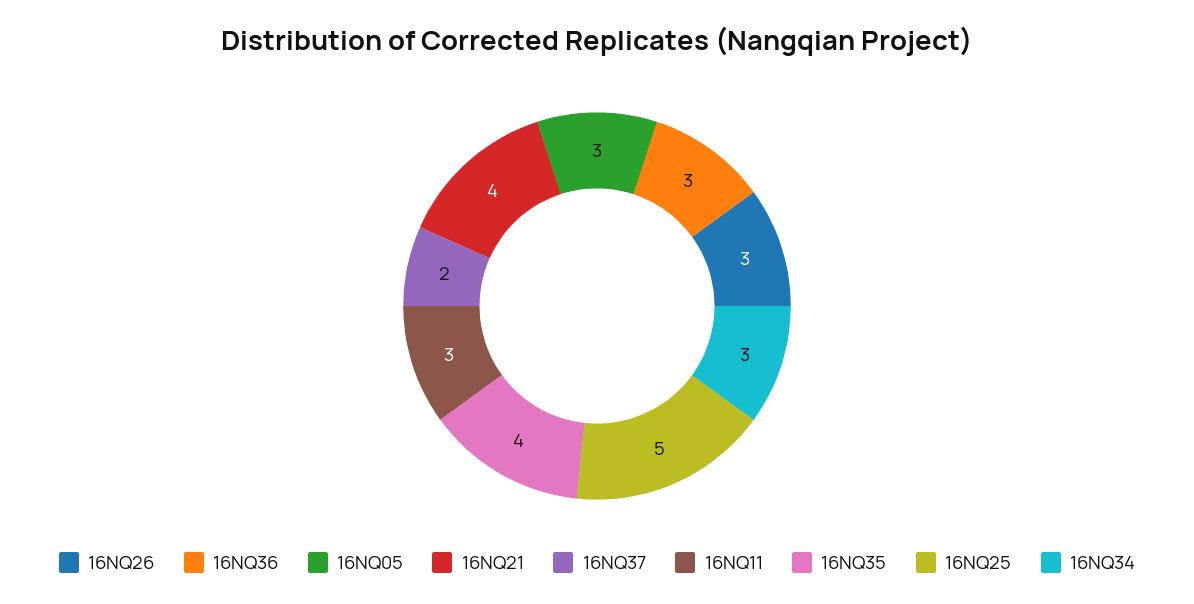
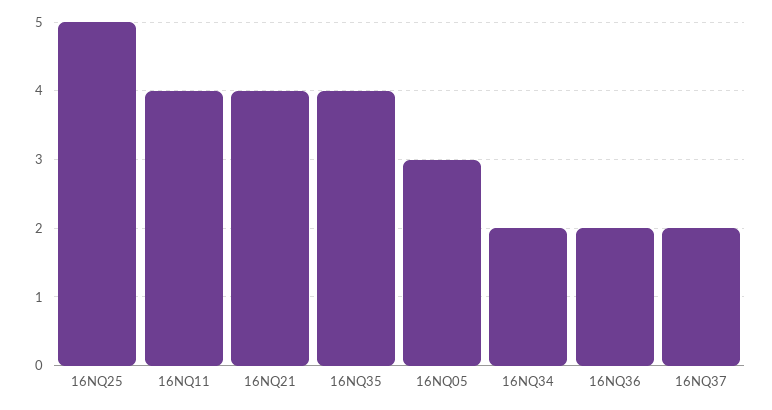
  {
-   "16NQ26": 3,
-   "16NQ36": 3,
+   "16NQ36": 2,
    "16NQ05": 3,
    "16NQ21": 4,
    "16NQ37": 2,
-   "16NQ11": 3,
+   "16NQ11": 4,
    "16NQ35": 4,
    "16NQ25": 5,
-   "16NQ34": 3
+   "16NQ34": 2
  }

